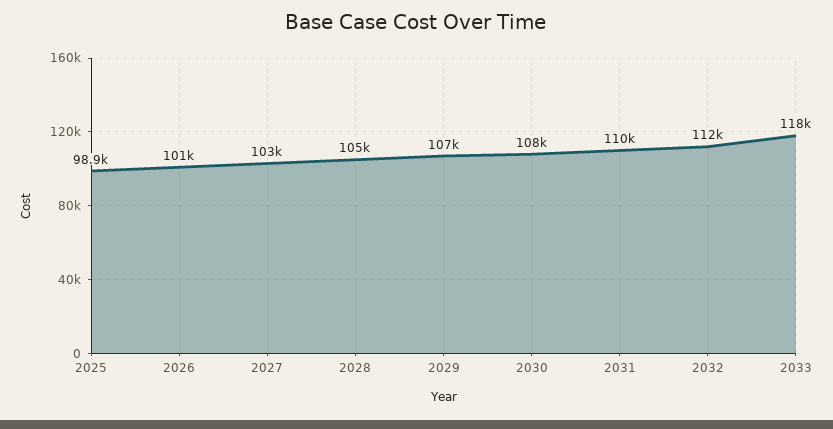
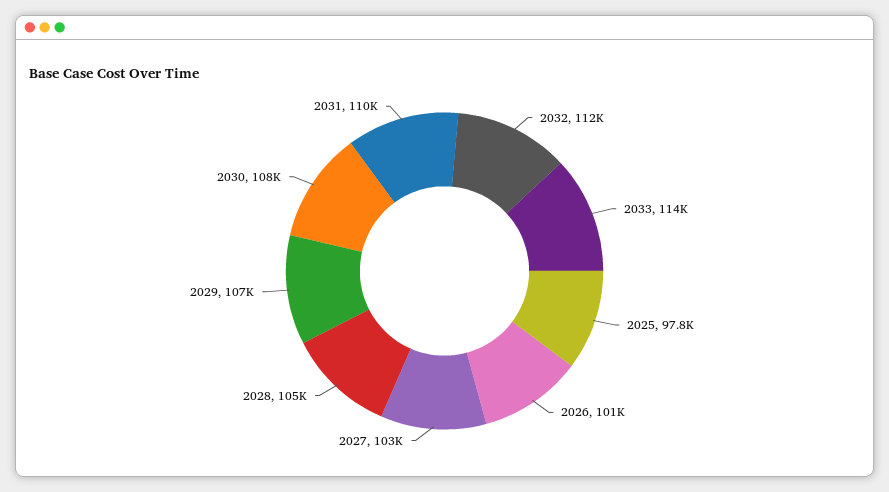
  {
-   "2025": 98900,
+   "2025": 97800,
    "2026": 101000,
    "2027": 103000,
    "2028": 105000,
    "2029": 107000,
    "2030": 108000,
    "2031": 110000,
    "2032": 112000,
-   "2033": 118000
+   "2033": 114000
  }

